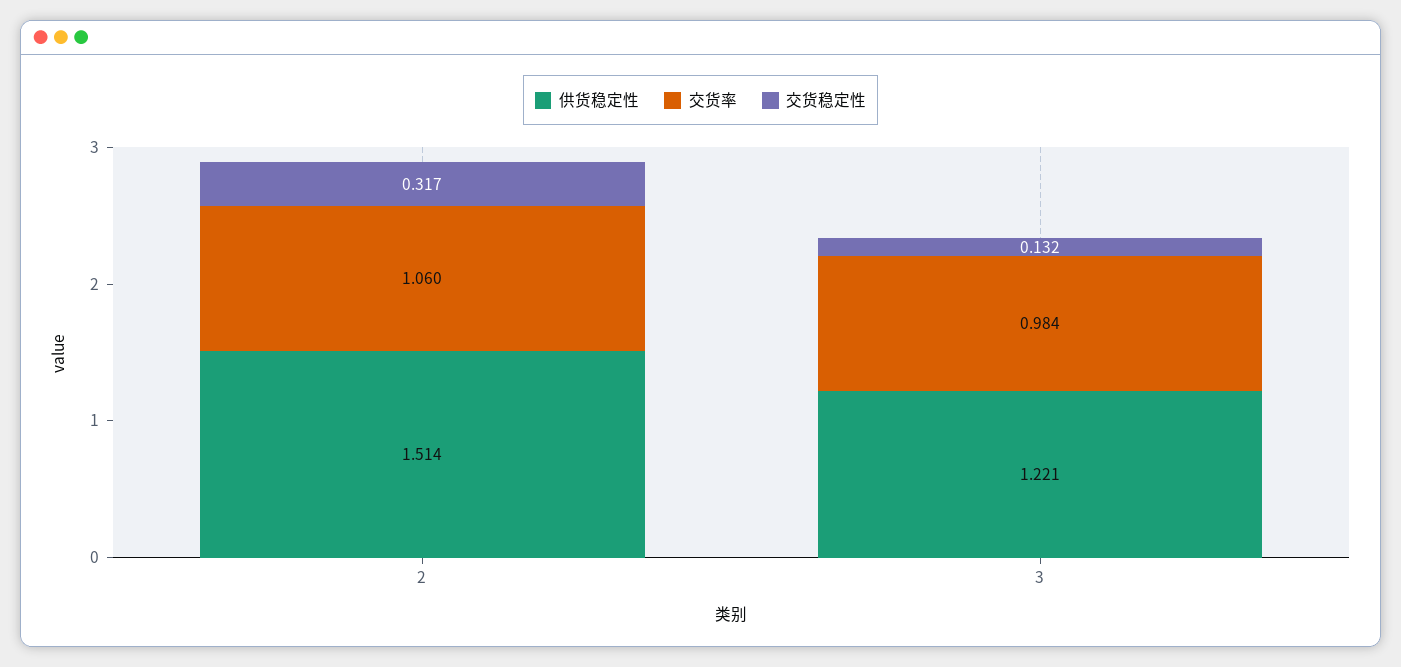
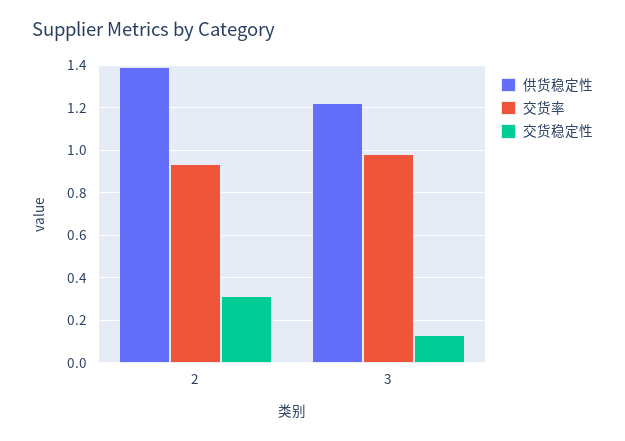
  {
    "供货稳定性": {
-     "2": 1.514,
+     "2": 1.4,
      "3": 1.221
    },
    "交货率": {
-     "2": 1.06,
+     "2": 0.95,
      "3": 0.984
    },
    "交货稳定性": {
      "2": 0.317,
      "3": 0.132
    }
  }

